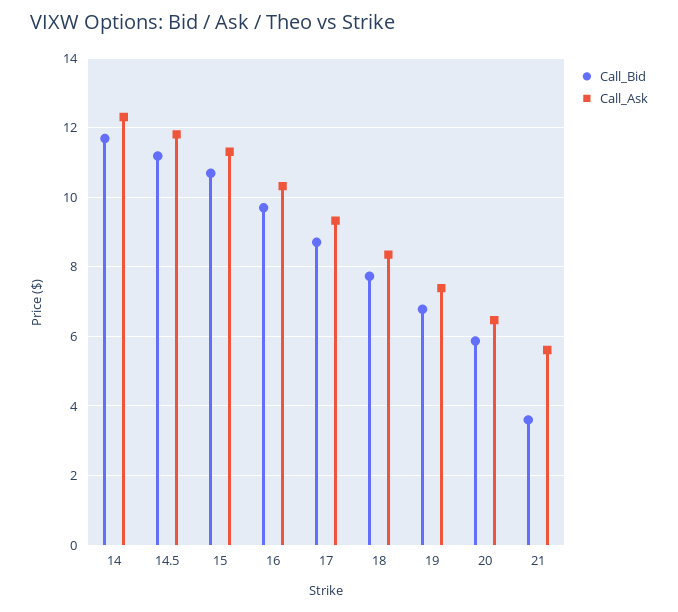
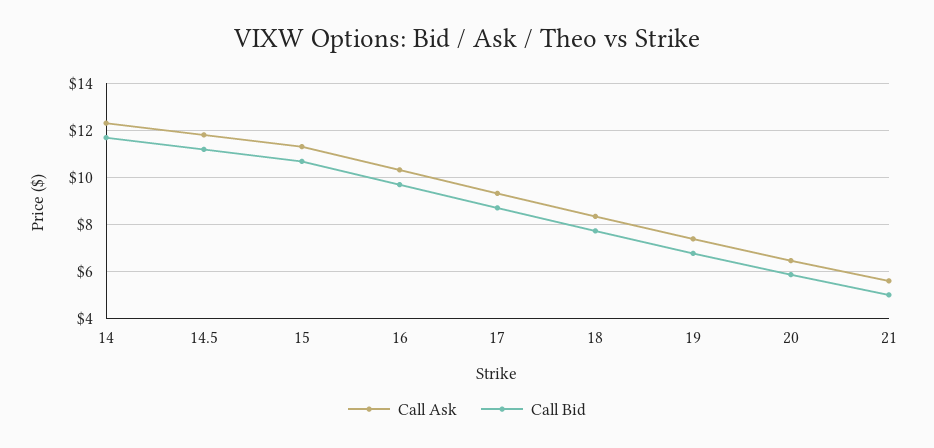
  {
    "Call_Bid": {
      "14": 11.6,
      "14.5": 11.2,
      "15": 10.6,
      "16": 9.8,
      "17": 8.8,
      "18": 7.8,
      "19": 6.8,
      "20": 5.8,
-     "21": 3.6
+     "21": 5
    },
    "Call_Ask": {
      "14": 12.4,
      "14.5": 11.8,
      "15": 11.4,
      "16": 10.4,
      "17": 9.4,
      "18": 8.4,
      "19": 7.4,
      "20": 6.4,
      "21": 5.6
    }
  }

